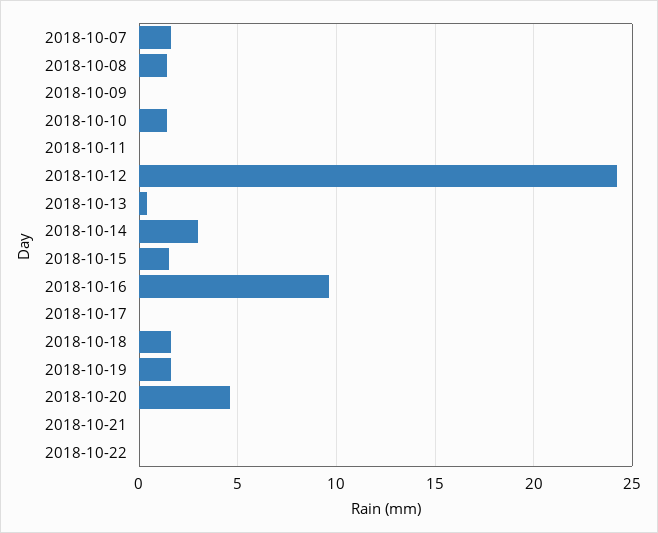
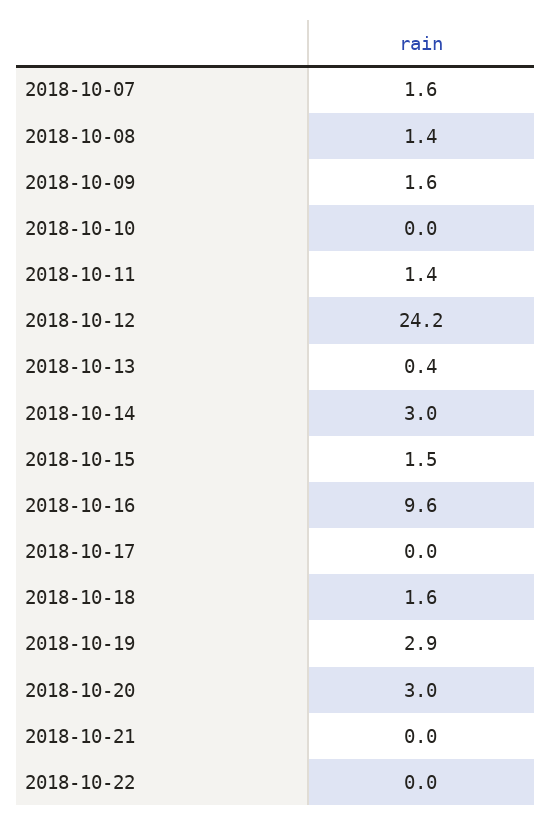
  {
    "2018-10-07": 1.6,
    "2018-10-08": 1.4,
-   "2018-10-09": 0,
+   "2018-10-09": 1.6,
-   "2018-10-10": 1.5,
+   "2018-10-10": 0,
-   "2018-10-11": 0,
+   "2018-10-11": 1.4,
    "2018-10-12": 24.2,
    "2018-10-13": 0.4,
    "2018-10-14": 3,
    "2018-10-15": 1.5,
    "2018-10-16": 9.6,
    "2018-10-17": 0,
    "2018-10-18": 1.6,
-   "2018-10-19": 1.5,
+   "2018-10-19": 2.9,
-   "2018-10-20": 4.5,
+   "2018-10-20": 3,
    "2018-10-21": 0,
    "2018-10-22": 0
  }

